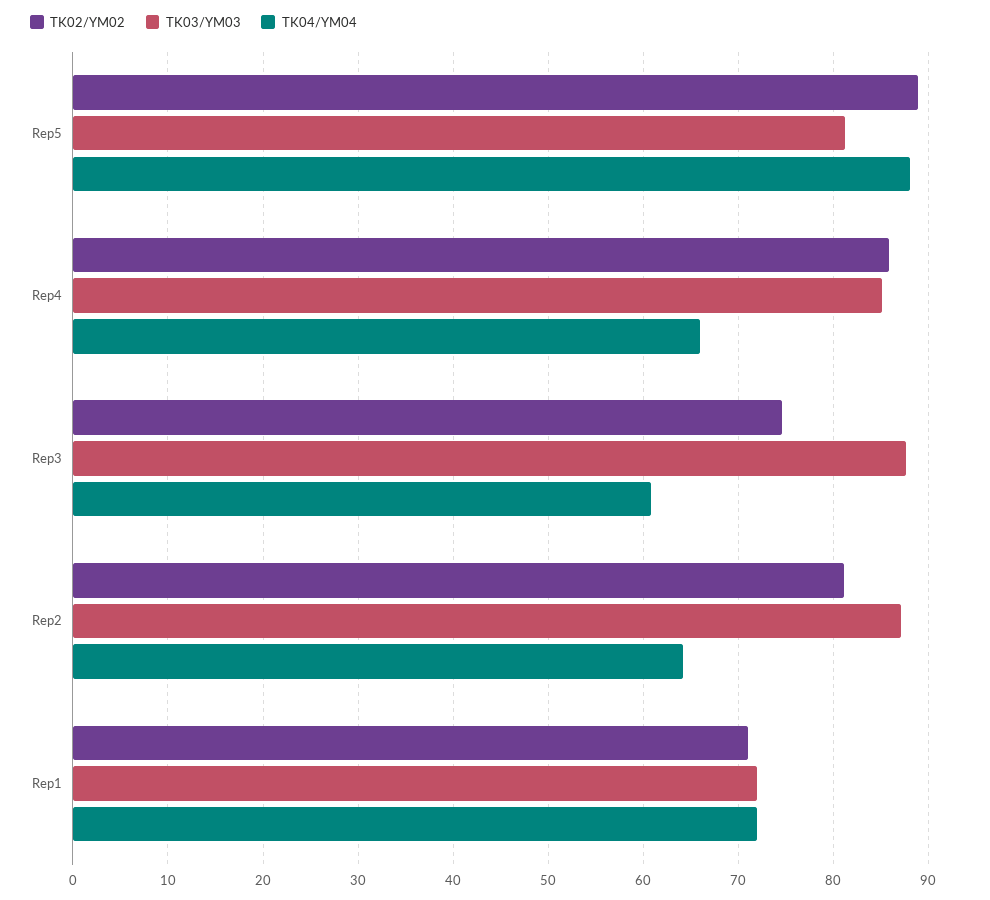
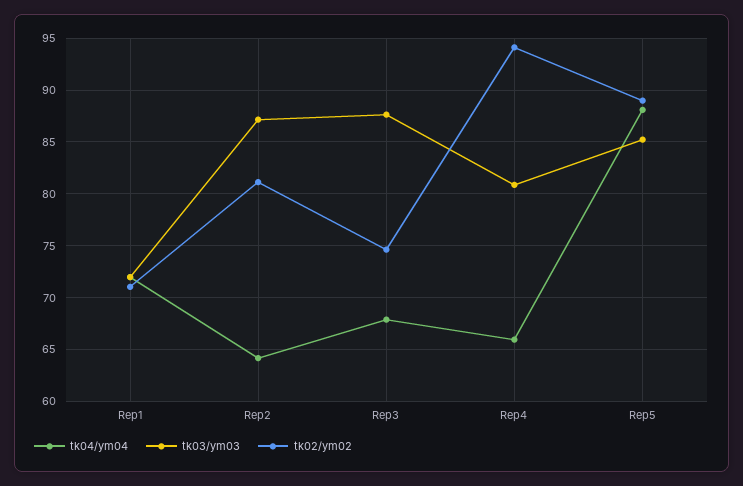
  {
    "TK02/YM02": {
      "Rep5": 89,
-     "Rep4": 86,
+     "Rep4": 94,
      "Rep3": 75,
      "Rep2": 81,
      "Rep1": 71
    },
    "TK03/YM03": {
-     "Rep5": 81,
+     "Rep5": 85,
-     "Rep4": 85,
+     "Rep4": 81,
      "Rep3": 88,
      "Rep2": 87,
      "Rep1": 72
    },
    "TK04/YM04": {
      "Rep5": 88,
      "Rep4": 66,
-     "Rep3": 61,
+     "Rep3": 68,
      "Rep2": 64,
      "Rep1": 72
    }
  }

